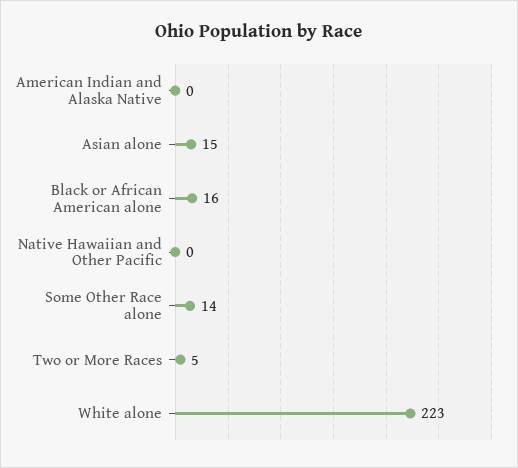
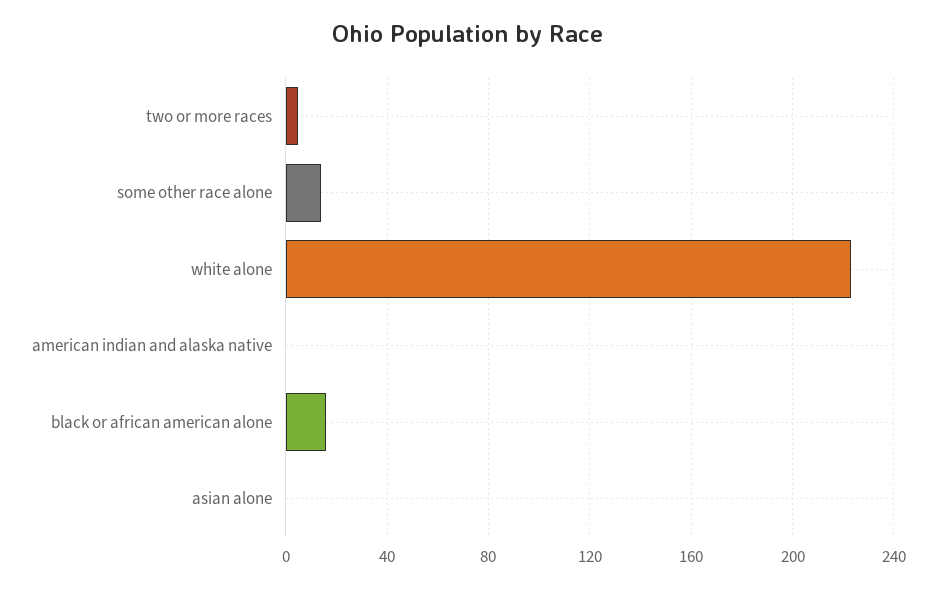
  {
    "American Indian and Alaska Native": 0,
-   "Asian alone": 15,
+   "Asian alone": 0,
    "Black or African American alone": 16,
-   "Native Hawaiian and Other Pacific": 0,
    "Some Other Race alone": 14,
    "Two or More Races": 5,
    "White alone": 223
  }

